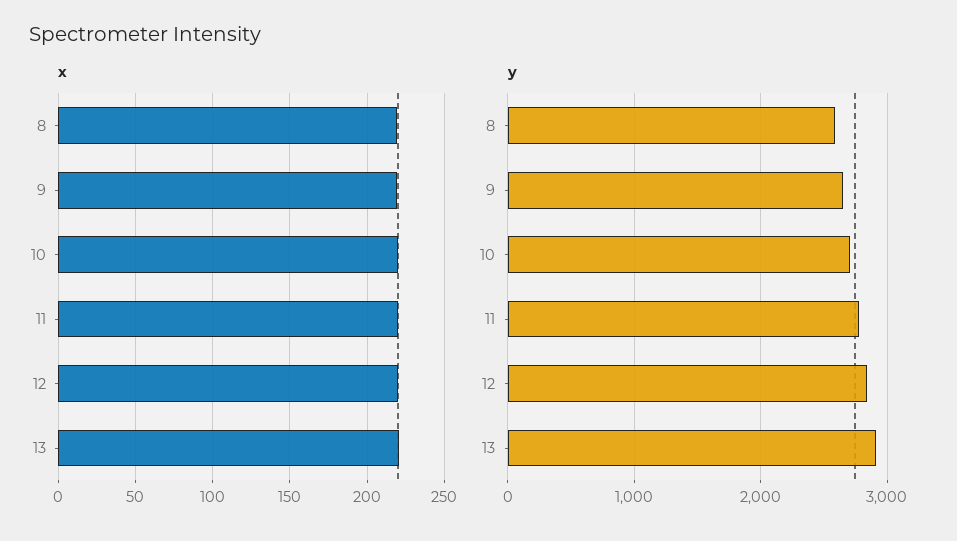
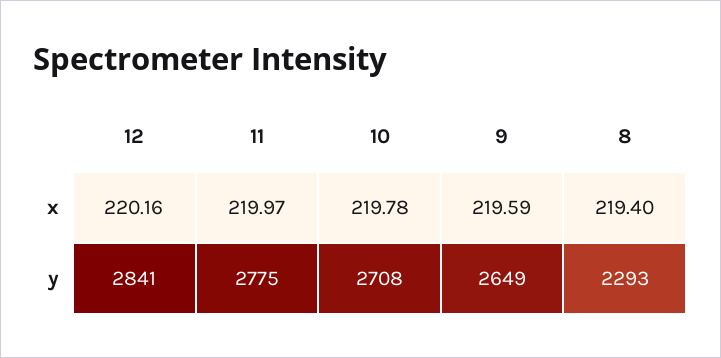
  {
    "x": {
      "8": 219.4,
      "9": 219.59,
      "10": 219.78,
      "11": 219.97,
-     "12": 220.16,
+     "12": 220.16
-     "13": 220
    },
    "y": {
-     "8": 2600,
+     "8": 2293,
      "9": 2649,
      "10": 2708,
      "11": 2775,
-     "12": 2841,
+     "12": 2841
-     "13": 2900
    }
  }

